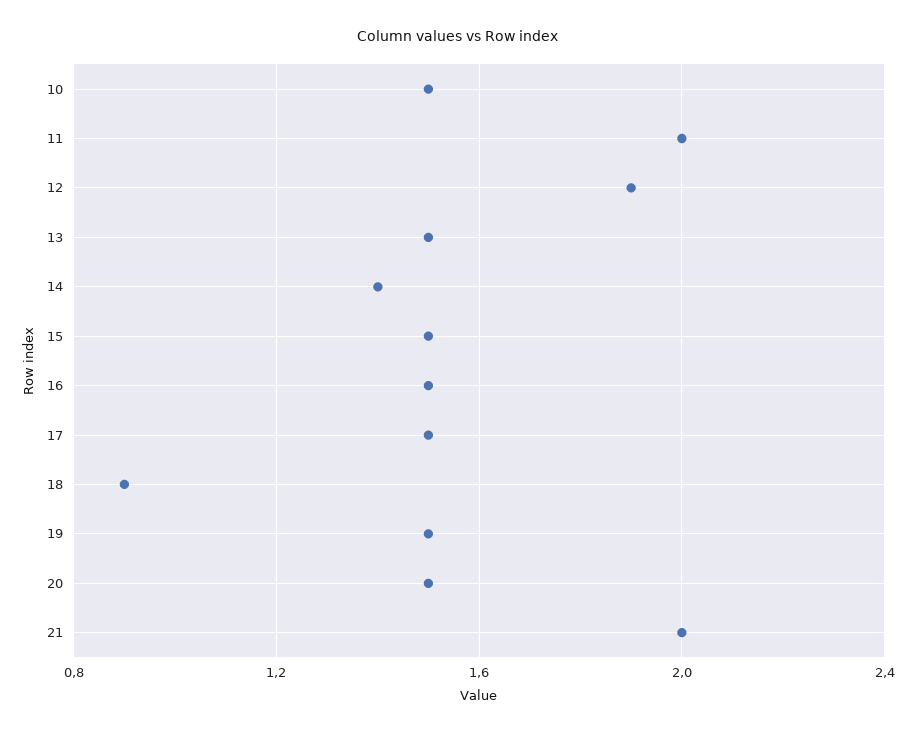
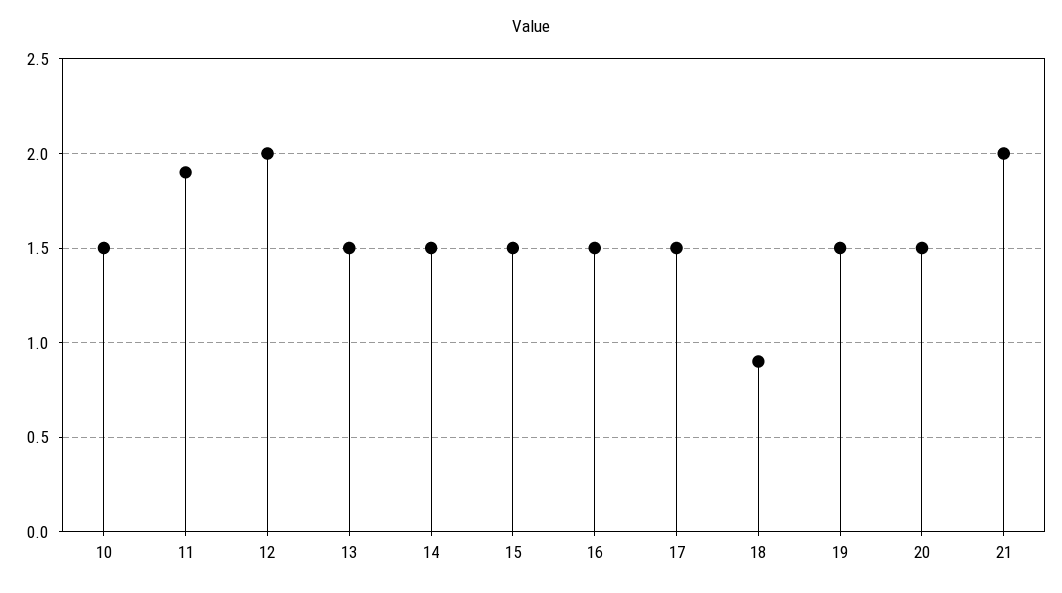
  {
    "10": 1.5,
-   "11": 2,
+   "11": 1.9,
-   "12": 1.9,
+   "12": 2,
    "13": 1.5,
-   "14": 1.4,
+   "14": 1.5,
    "15": 1.5,
    "16": 1.5,
    "17": 1.5,
    "18": 0.9,
    "19": 1.5,
    "20": 1.5,
    "21": 2
  }

